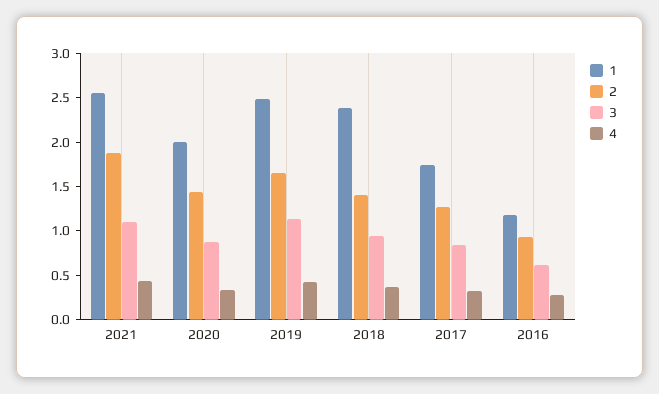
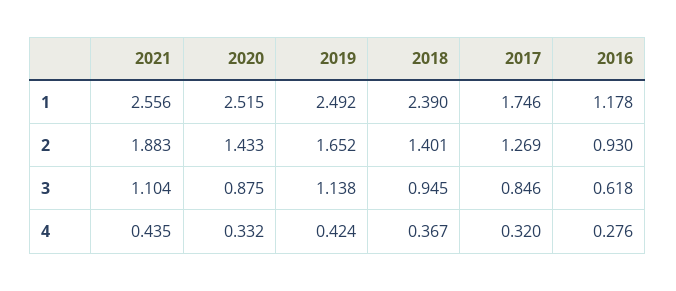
  {
    "1": {
      "2021": 2.556,
-     "2020": 2,
+     "2020": 2.515,
      "2019": 2.492,
      "2018": 2.39,
      "2017": 1.746,
      "2016": 1.178
    },
    "2": {
      "2021": 1.883,
      "2020": 1.433,
      "2019": 1.652,
      "2018": 1.401,
      "2017": 1.269,
      "2016": 0.93
    },
    "3": {
      "2021": 1.104,
      "2020": 0.875,
      "2019": 1.138,
      "2018": 0.945,
      "2017": 0.846,
      "2016": 0.618
    },
    "4": {
      "2021": 0.435,
      "2020": 0.332,
      "2019": 0.424,
      "2018": 0.367,
      "2017": 0.32,
      "2016": 0.276
    }
  }

